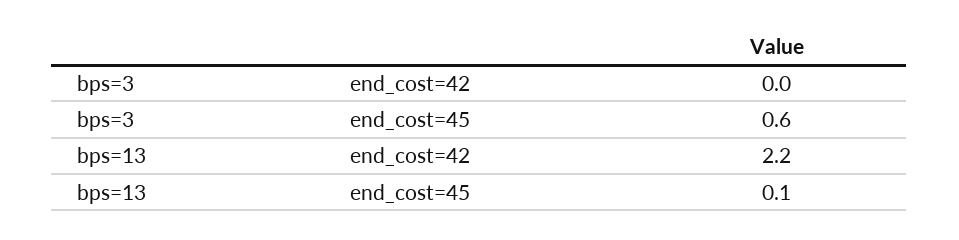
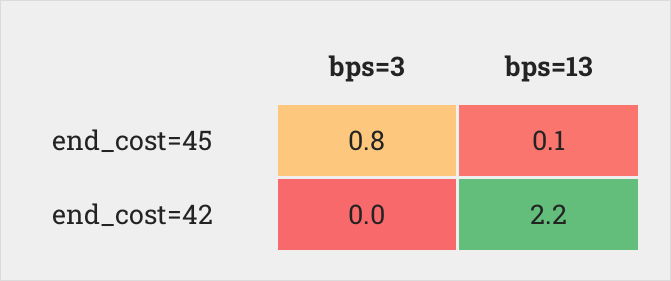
  {
    "bps=3": {
      "end_cost=42": 0,
-     "end_cost=45": 0.6
+     "end_cost=45": 0.8
    },
    "bps=13": {
      "end_cost=42": 2.2,
      "end_cost=45": 0.1
    }
  }

